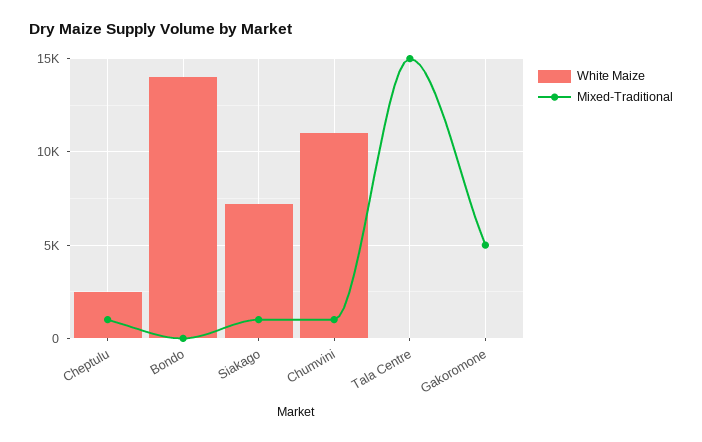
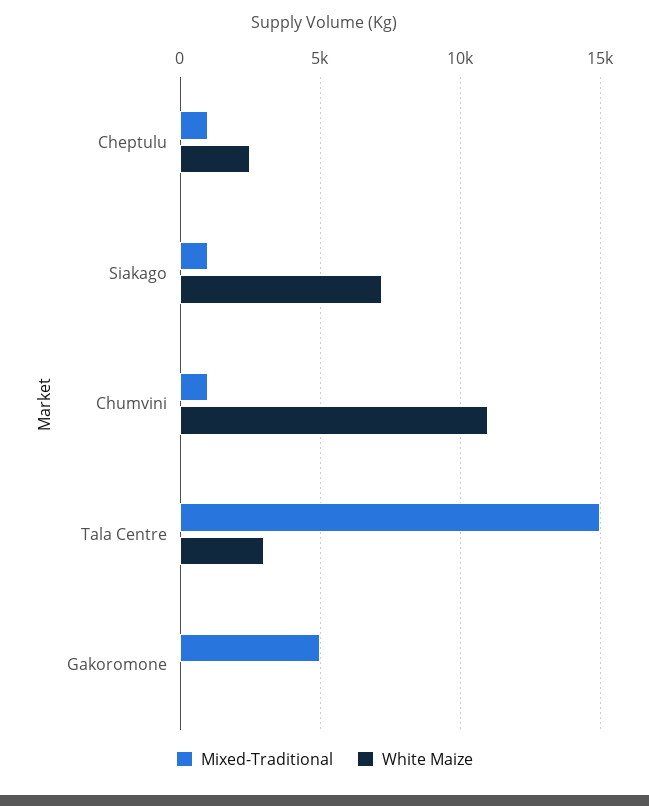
  {
    "White Maize": {
      "Cheptulu": 2500,
-     "Bondo": 14000,
      "Siakago": 7000,
      "Chumvini": 11000,
-     "Tala Centre": 0,
+     "Tala Centre": 3000,
      "Gakoromone": 0
    },
    "Mixed-Traditional": {
      "Cheptulu": 1000,
-     "Bondo": 0,
      "Siakago": 1000,
      "Chumvini": 1000,
      "Tala Centre": 15000,
      "Gakoromone": 5000
    }
  }

